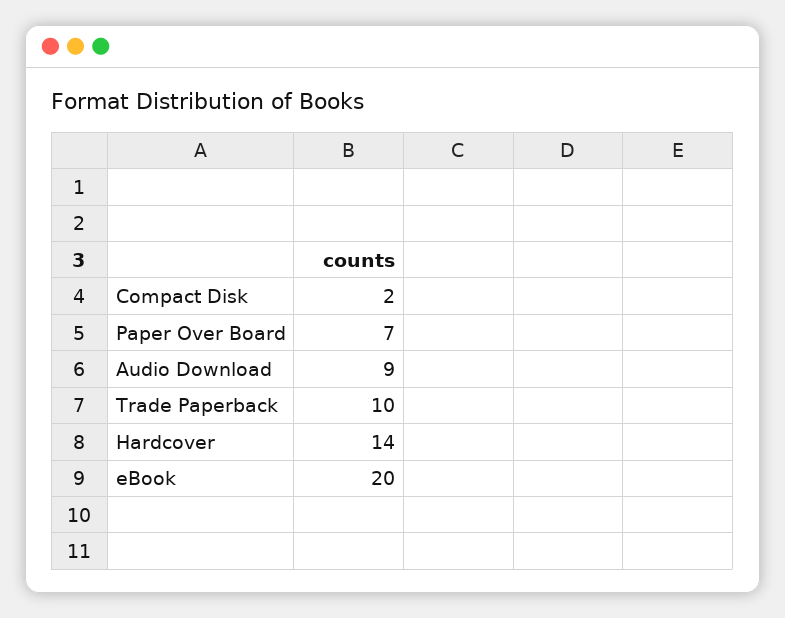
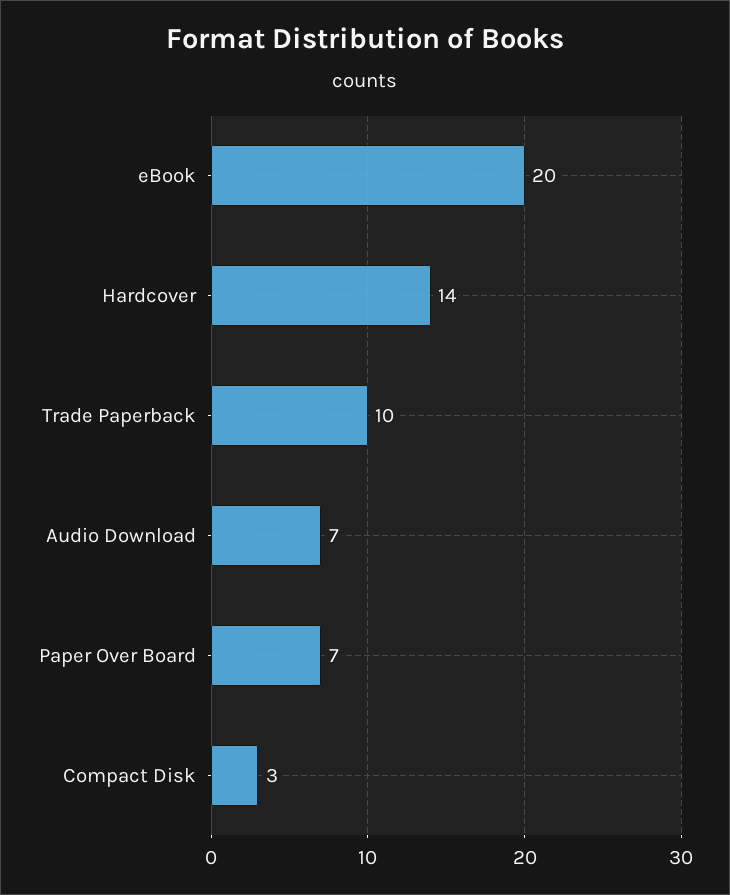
  {
-   "Compact Disk": 2,
+   "Compact Disk": 3,
    "Paper Over Board": 7,
-   "Audio Download": 9,
+   "Audio Download": 7,
    "Trade Paperback": 10,
    "Hardcover": 14,
    "eBook": 20
  }

